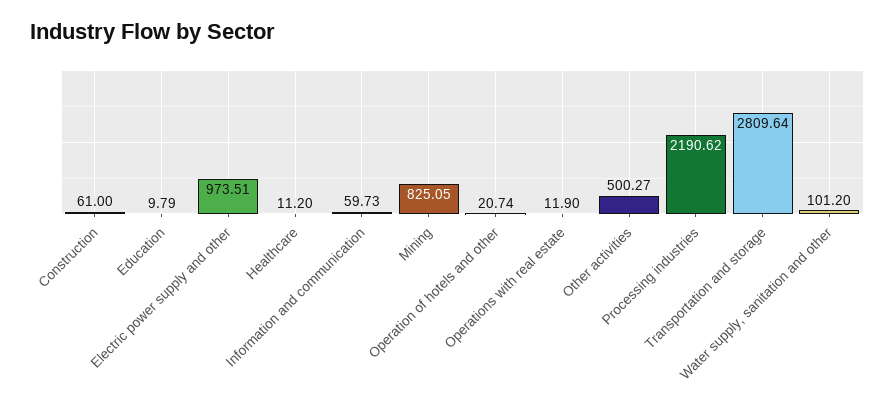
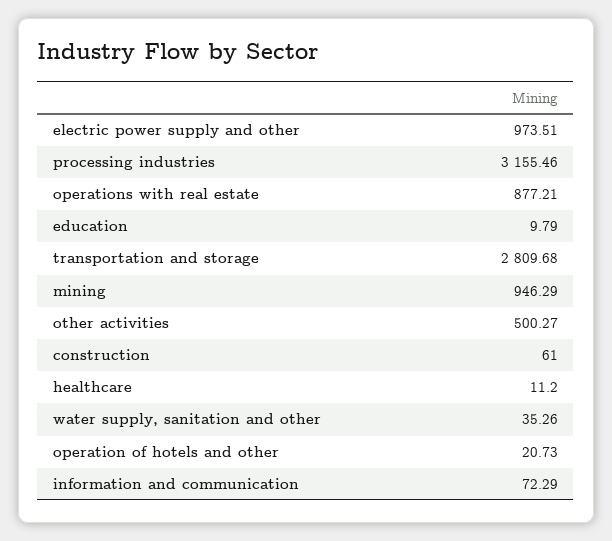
  {
    "Construction": 61,
    "Education": 9.79,
    "Electric power supply and other": 973.51,
    "Healthcare": 11.2,
-   "Information and communication": 59.73,
+   "Information and communication": 72.29,
-   "Mining": 825.05,
+   "Mining": 946.29,
-   "Operation of hotels and other": 20.74,
+   "Operation of hotels and other": 20.73,
-   "Operations with real estate": 11.9,
+   "Operations with real estate": 877.21,
    "Other activities": 500.27,
-   "Processing industries": 2190.62,
+   "Processing industries": 3155.46,
-   "Transportation and storage": 2809.64,
+   "Transportation and storage": 2809.68,
-   "Water supply, sanitation and other": 101.2
+   "Water supply, sanitation and other": 35.26
  }

